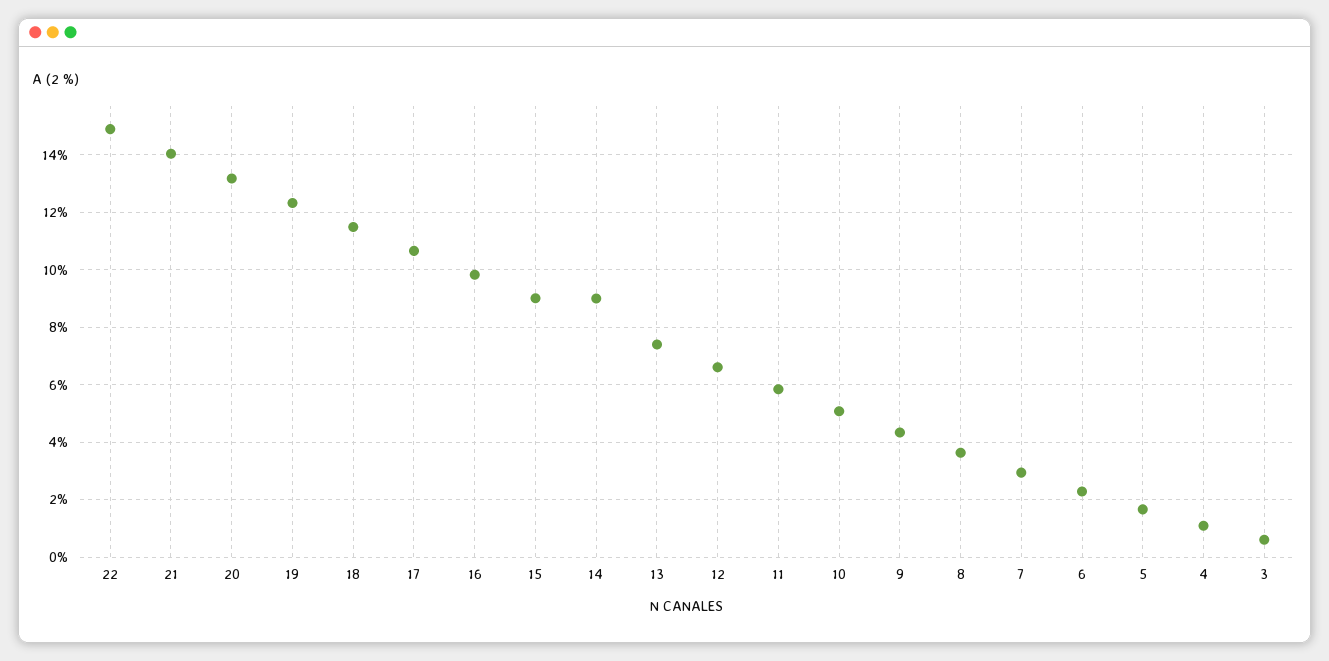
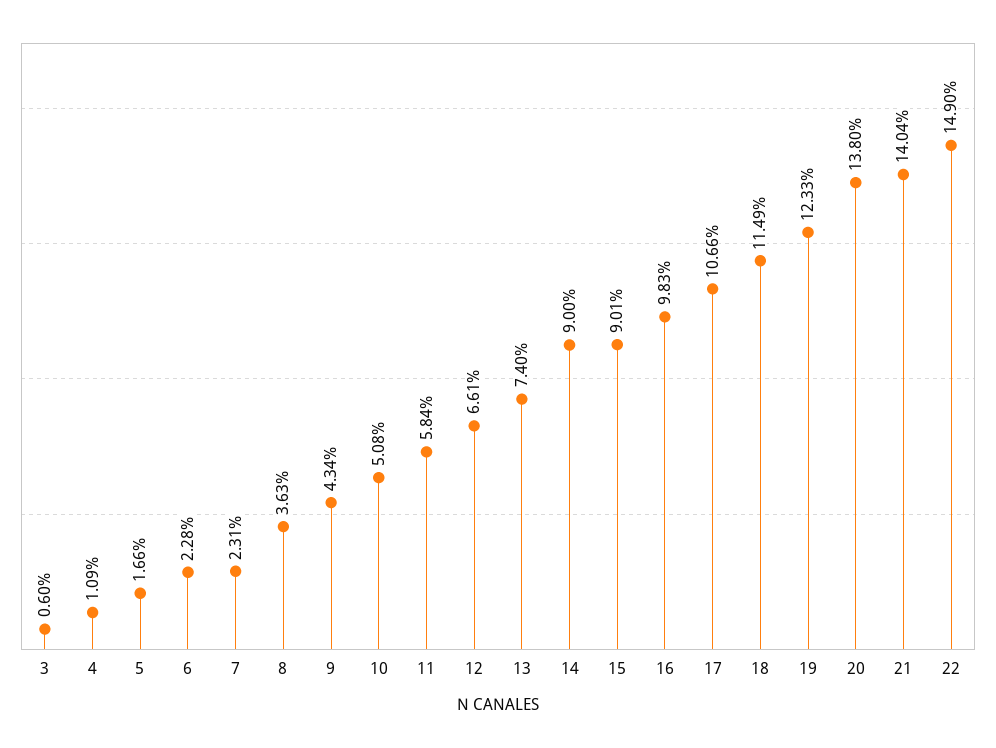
  {
    "22": 14.9,
    "21": 14.04,
-   "20": 13.25,
+   "20": 13.8,
    "19": 12.33,
    "18": 11.49,
    "17": 10.66,
    "16": 9.83,
    "15": 9.01,
    "14": 9,
    "13": 7.4,
    "12": 6.61,
    "11": 5.84,
    "10": 5.08,
    "9": 4.34,
    "8": 3.63,
-   "7": 3,
+   "7": 2.31,
    "6": 2.28,
    "5": 1.66,
    "4": 1.09,
    "3": 0.6
  }

